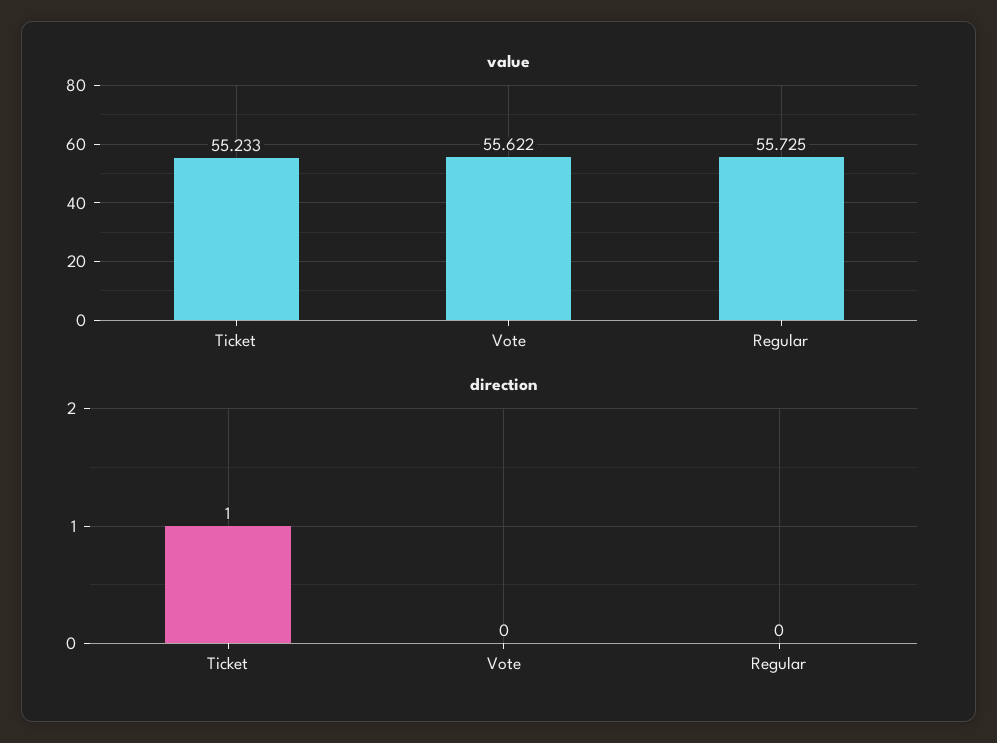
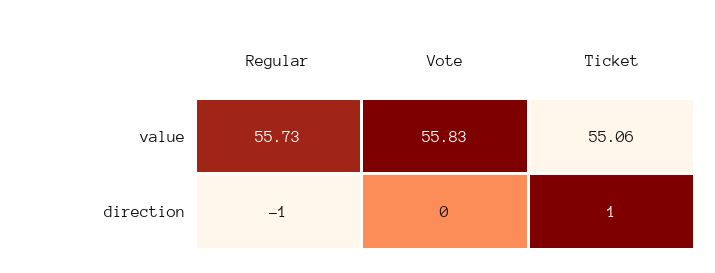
  {
    "value": {
-     "Ticket": 55.233,
+     "Ticket": 55.06,
-     "Vote": 55.622,
+     "Vote": 55.83,
      "Regular": 55.725
    },
    "direction": {
      "Ticket": 1,
      "Vote": 0,
-     "Regular": 0
+     "Regular": -1
    }
  }

